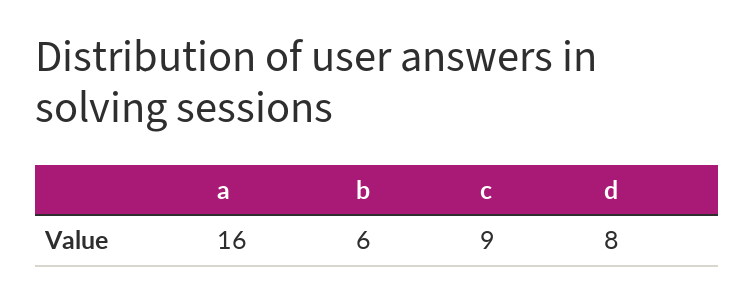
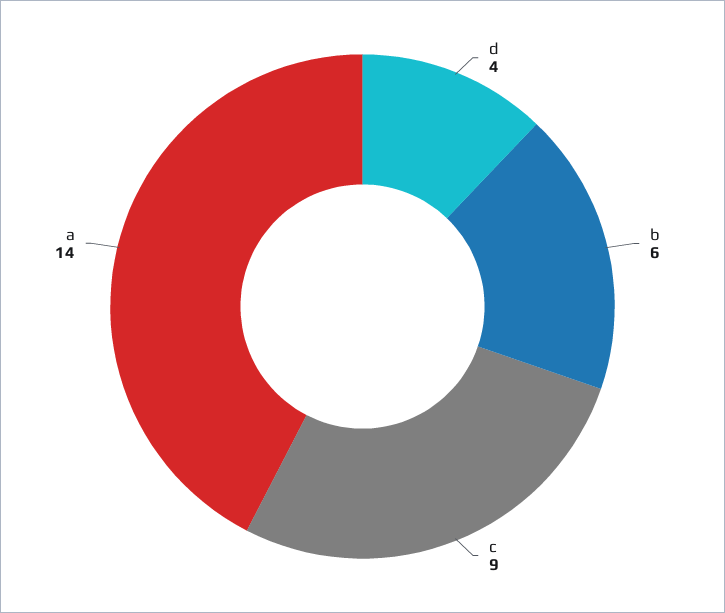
  {
-   "a": 16,
+   "a": 14,
    "b": 6,
    "c": 9,
-   "d": 8
+   "d": 4
  }

